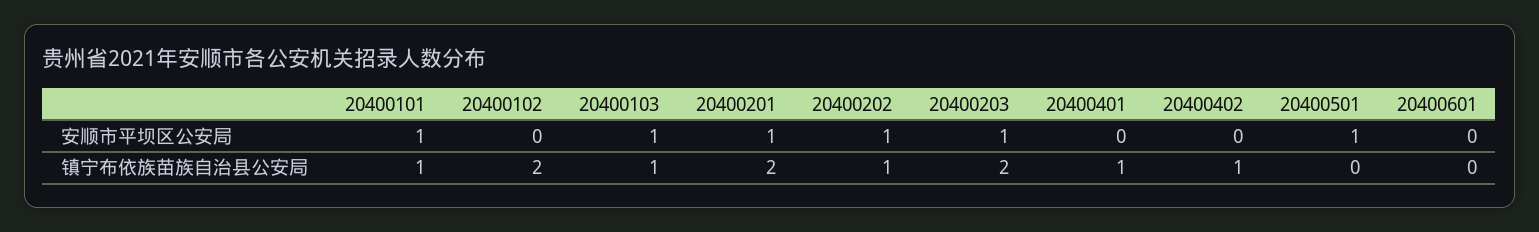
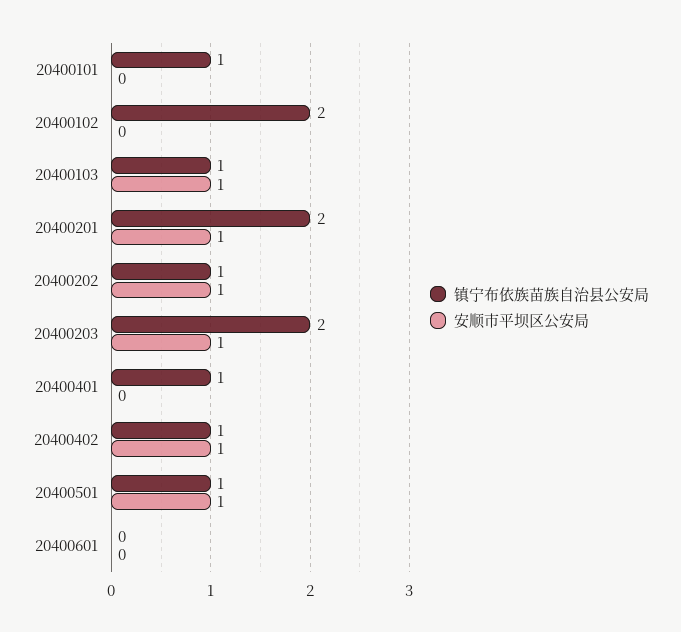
  {
    "安顺市平坝区公安局": {
-     "20400101": 1,
+     "20400101": 0,
      "20400102": 0,
      "20400103": 1,
      "20400201": 1,
      "20400202": 1,
      "20400203": 1,
      "20400401": 0,
-     "20400402": 0,
+     "20400402": 1,
      "20400501": 1,
      "20400601": 0
    },
    "镇宁布依族苗族自治县公安局": {
      "20400101": 1,
      "20400102": 2,
      "20400103": 1,
      "20400201": 2,
      "20400202": 1,
      "20400203": 2,
      "20400401": 1,
      "20400402": 1,
-     "20400501": 0,
+     "20400501": 1,
      "20400601": 0
    }
  }

